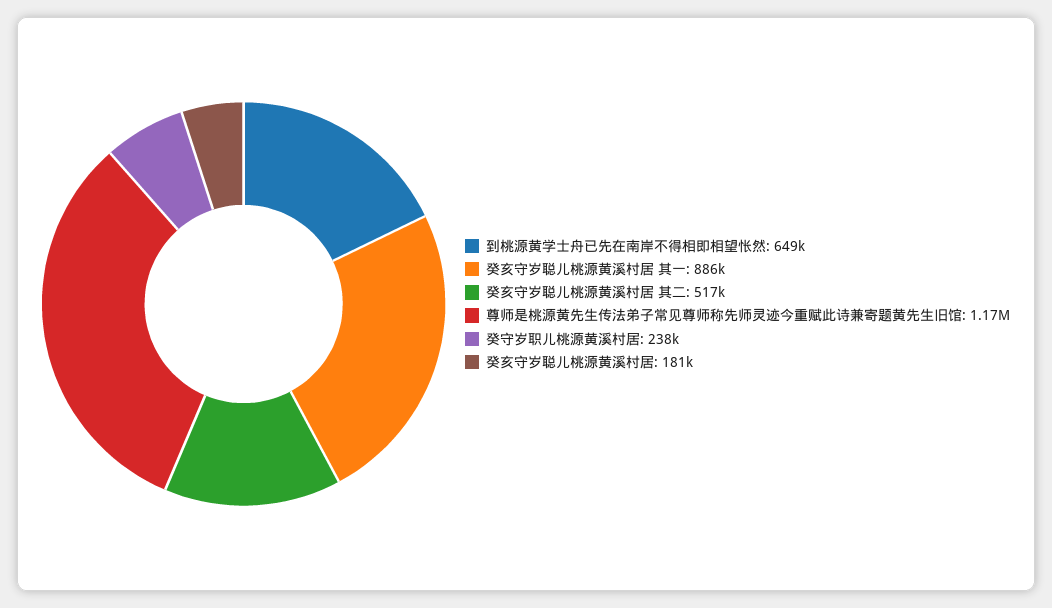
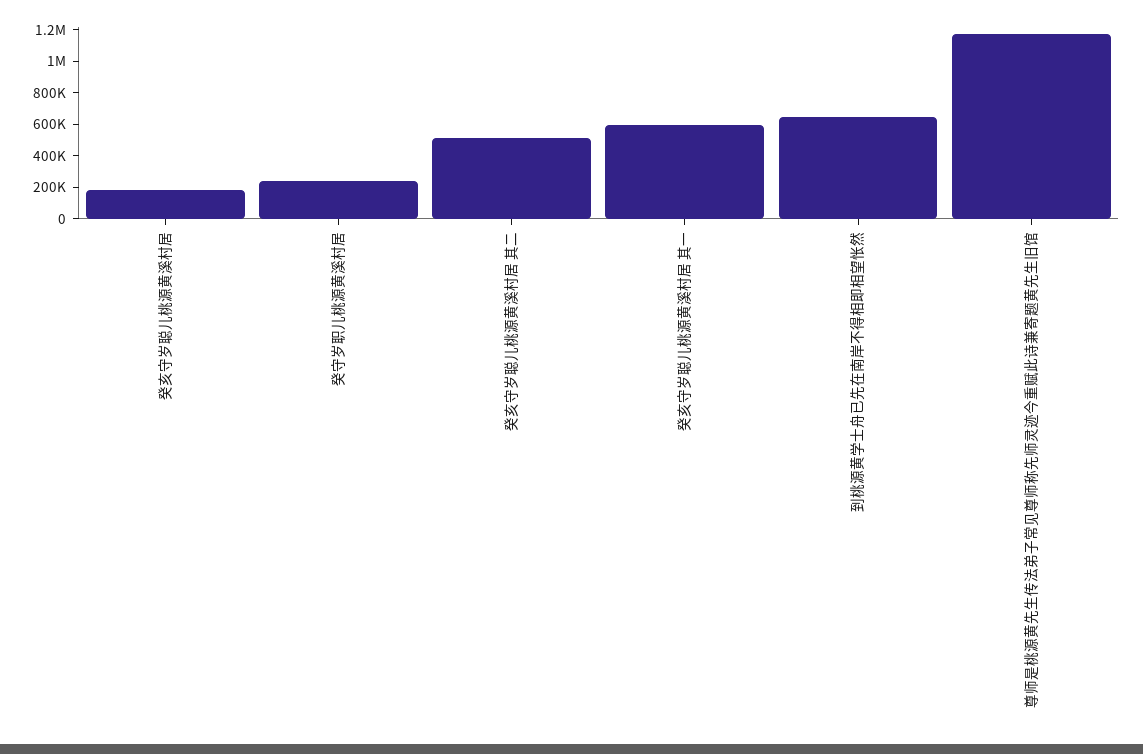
  {
    "到桃源黄学士舟已先在南岸不得相即相望怅然": 649000,
-   "癸亥守岁聪儿桃源黄溪村居 其一": 886000,
+   "癸亥守岁聪儿桃源黄溪村居 其一": 600000,
    "癸亥守岁聪儿桃源黄溪村居 其二": 517000,
    "尊师是桃源黄先生传法弟子常见尊师称先师灵迹今重赋此诗兼寄题黄先生旧馆": 1170000,
    "癸守岁职儿桃源黄溪村居": 238000,
    "癸亥守岁聪儿桃源黄溪村居": 181000
  }

